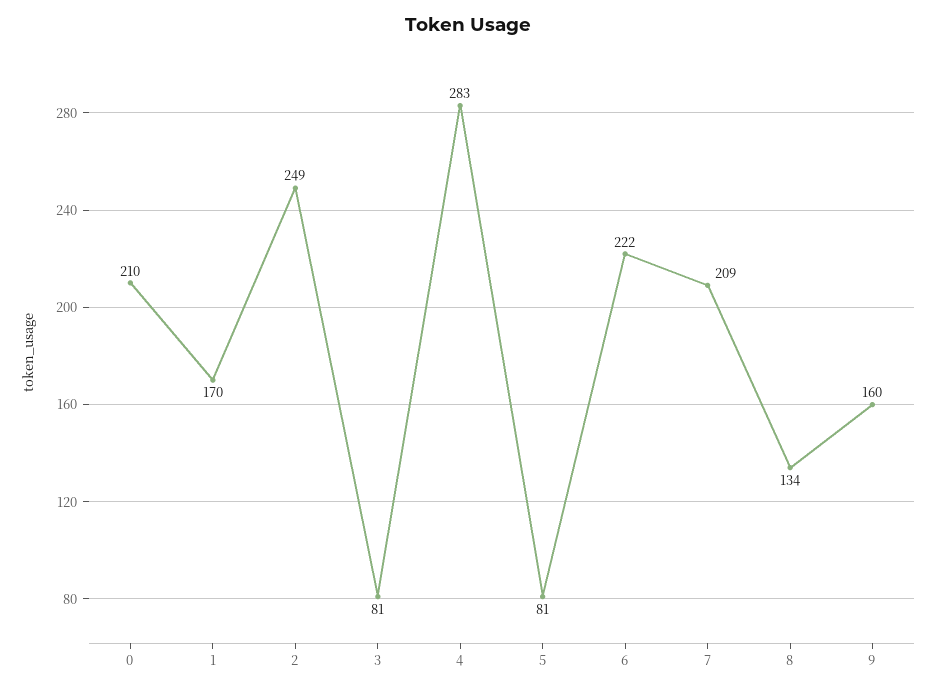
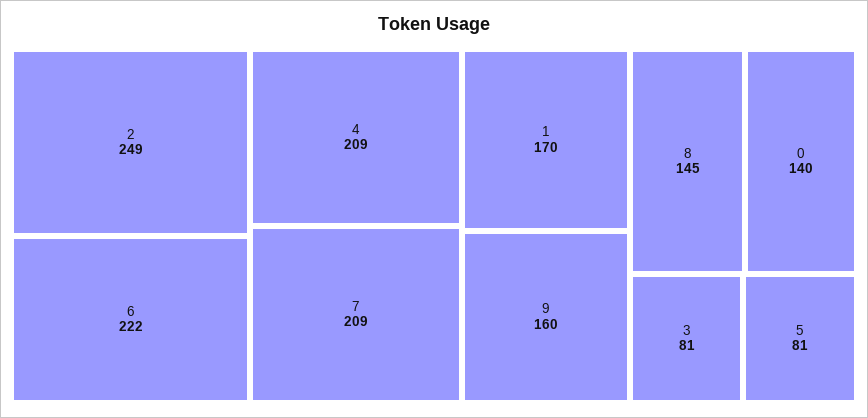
  {
-   "0": 210,
+   "0": 140,
    "1": 170,
    "2": 249,
    "3": 81,
-   "4": 283,
+   "4": 209,
    "5": 81,
    "6": 222,
    "7": 209,
-   "8": 134,
+   "8": 145,
    "9": 160
  }

